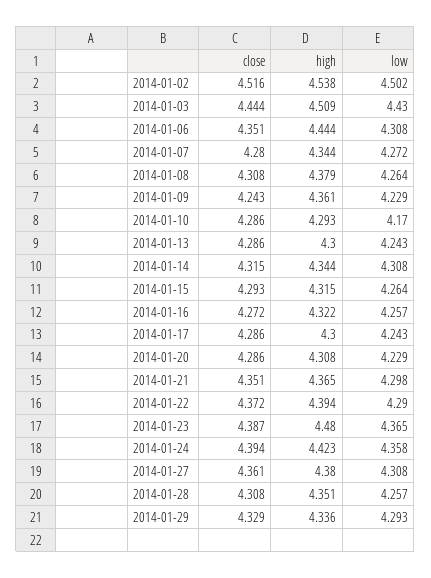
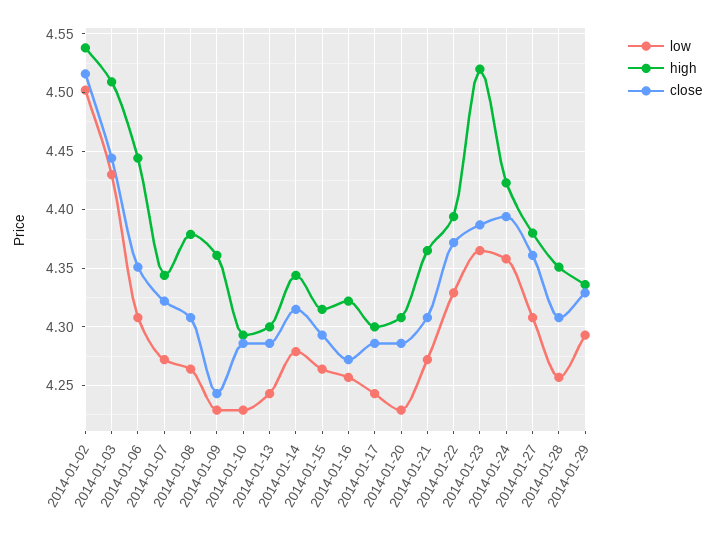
  {
    "close": {
      "2014-01-02": 4.516,
      "2014-01-03": 4.444,
      "2014-01-06": 4.351,
-     "2014-01-07": 4.28,
+     "2014-01-07": 4.32,
      "2014-01-08": 4.308,
      "2014-01-09": 4.243,
      "2014-01-10": 4.286,
      "2014-01-13": 4.286,
      "2014-01-14": 4.315,
      "2014-01-15": 4.293,
      "2014-01-16": 4.272,
      "2014-01-17": 4.286,
      "2014-01-20": 4.286,
-     "2014-01-21": 4.351,
+     "2014-01-21": 4.31,
      "2014-01-22": 4.372,
      "2014-01-23": 4.387,
      "2014-01-24": 4.394,
      "2014-01-27": 4.361,
      "2014-01-28": 4.308,
      "2014-01-29": 4.329
    },
    "high": {
      "2014-01-02": 4.538,
      "2014-01-03": 4.509,
      "2014-01-06": 4.444,
      "2014-01-07": 4.344,
      "2014-01-08": 4.379,
      "2014-01-09": 4.361,
      "2014-01-10": 4.293,
      "2014-01-13": 4.3,
      "2014-01-14": 4.344,
      "2014-01-15": 4.315,
      "2014-01-16": 4.322,
      "2014-01-17": 4.3,
      "2014-01-20": 4.308,
      "2014-01-21": 4.365,
      "2014-01-22": 4.394,
-     "2014-01-23": 4.48,
+     "2014-01-23": 4.52,
      "2014-01-24": 4.423,
      "2014-01-27": 4.38,
      "2014-01-28": 4.351,
      "2014-01-29": 4.336
    },
    "low": {
      "2014-01-02": 4.502,
      "2014-01-03": 4.43,
      "2014-01-06": 4.308,
      "2014-01-07": 4.272,
      "2014-01-08": 4.264,
      "2014-01-09": 4.229,
-     "2014-01-10": 4.17,
+     "2014-01-10": 4.23,
      "2014-01-13": 4.243,
-     "2014-01-14": 4.308,
+     "2014-01-14": 4.28,
      "2014-01-15": 4.264,
      "2014-01-16": 4.257,
      "2014-01-17": 4.243,
      "2014-01-20": 4.229,
-     "2014-01-21": 4.298,
+     "2014-01-21": 4.27,
-     "2014-01-22": 4.29,
+     "2014-01-22": 4.33,
      "2014-01-23": 4.365,
      "2014-01-24": 4.358,
      "2014-01-27": 4.308,
      "2014-01-28": 4.257,
      "2014-01-29": 4.293
    }
  }

